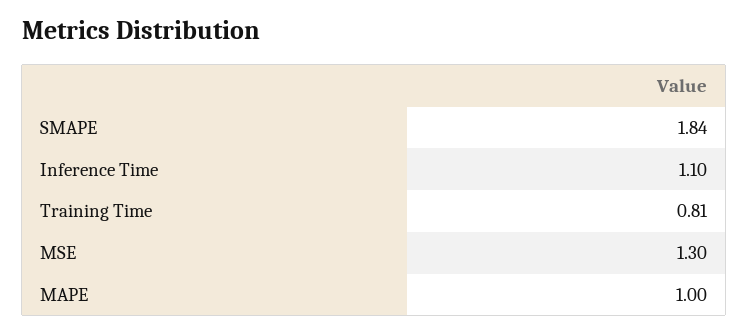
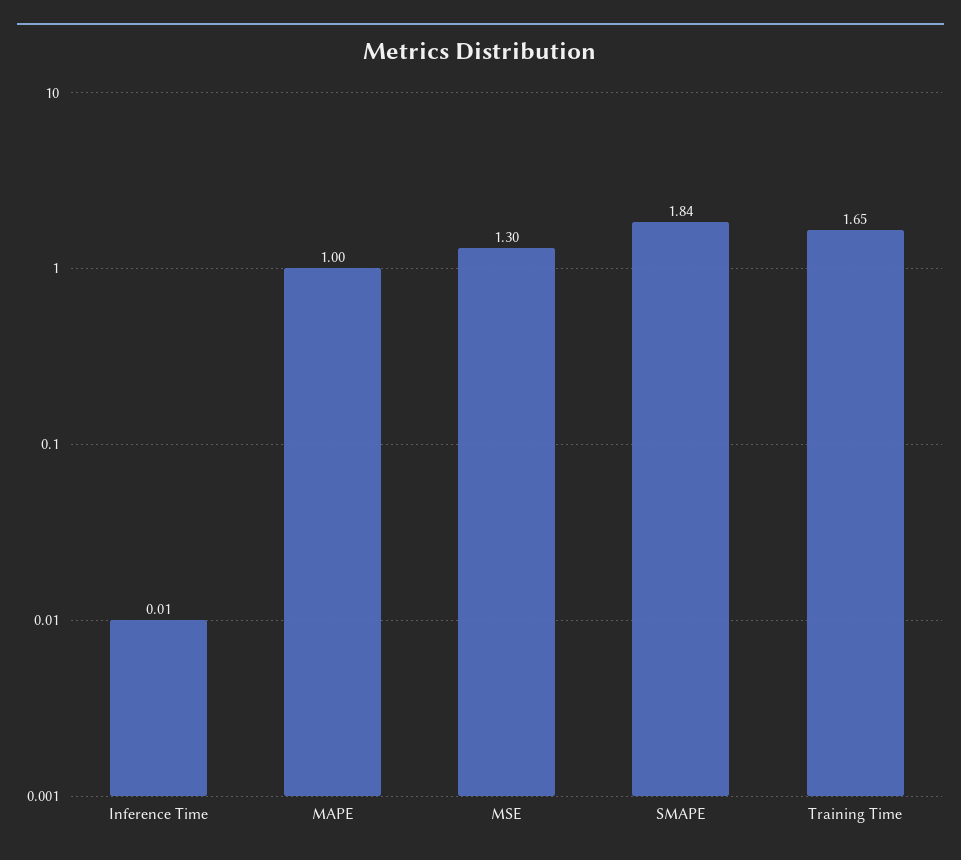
  {
    "SMAPE": 1.84,
-   "Inference Time": 1.1,
+   "Inference Time": 0.01,
-   "Training Time": 0.81,
+   "Training Time": 1.65,
    "MSE": 1.3,
    "MAPE": 1
  }

